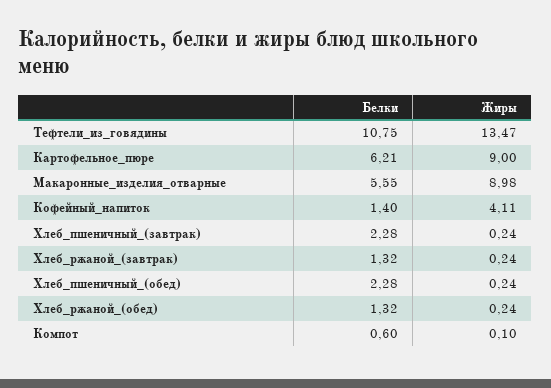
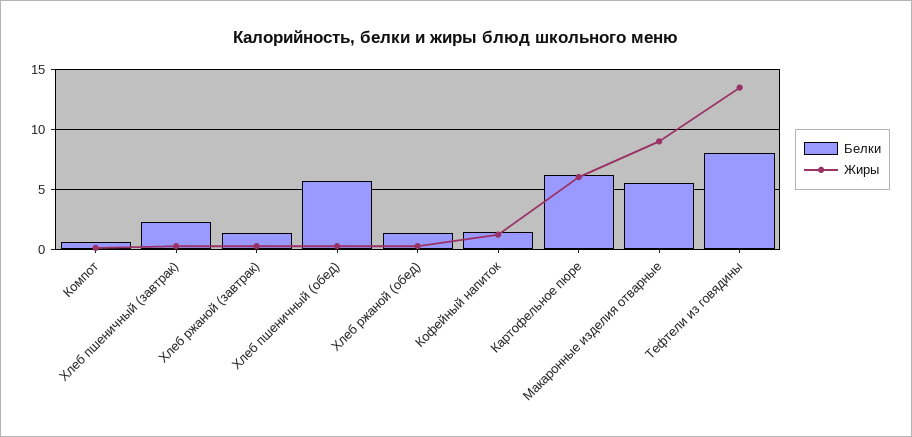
  {
    "Белки": {
-     "Тефтели_из_говядины": 10.75,
+     "Тефтели_из_говядины": 8,
      "Картофельное_пюре": 6.21,
      "Макаронные_изделия_отварные": 5.55,
      "Кофейный_напиток": 1.4,
      "Хлеб_пшеничный_(завтрак)": 2.28,
      "Хлеб_ржаной_(завтрак)": 1.32,
-     "Хлеб_пшеничный_(обед)": 2.28,
+     "Хлеб_пшеничный_(обед)": 6,
      "Хлеб_ржаной_(обед)": 1.32,
      "Компот": 0.6
    },
    "Жиры": {
      "Тефтели_из_говядины": 13.47,
-     "Картофельное_пюре": 9,
+     "Картофельное_пюре": 6,
      "Макаронные_изделия_отварные": 8.98,
-     "Кофейный_напиток": 4.11,
+     "Кофейный_напиток": 1,
      "Хлеб_пшеничный_(завтрак)": 0.24,
      "Хлеб_ржаной_(завтрак)": 0.24,
      "Хлеб_пшеничный_(обед)": 0.24,
      "Хлеб_ржаной_(обед)": 0.24,
      "Компот": 0.1
    }
  }

